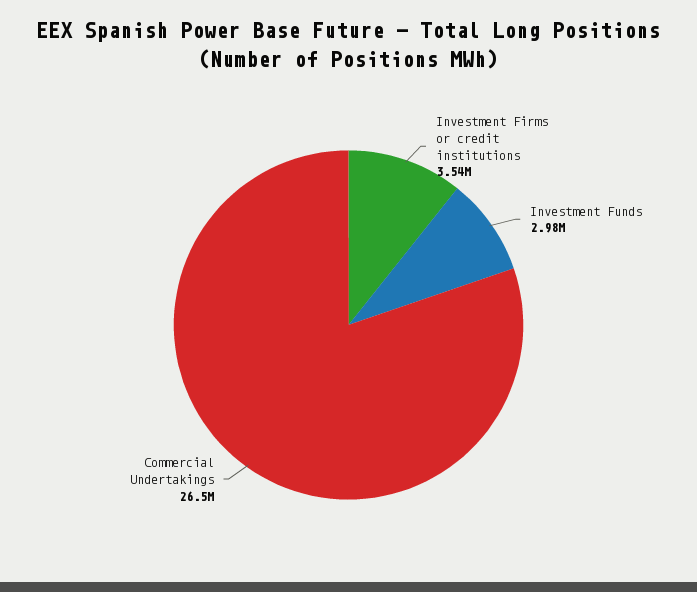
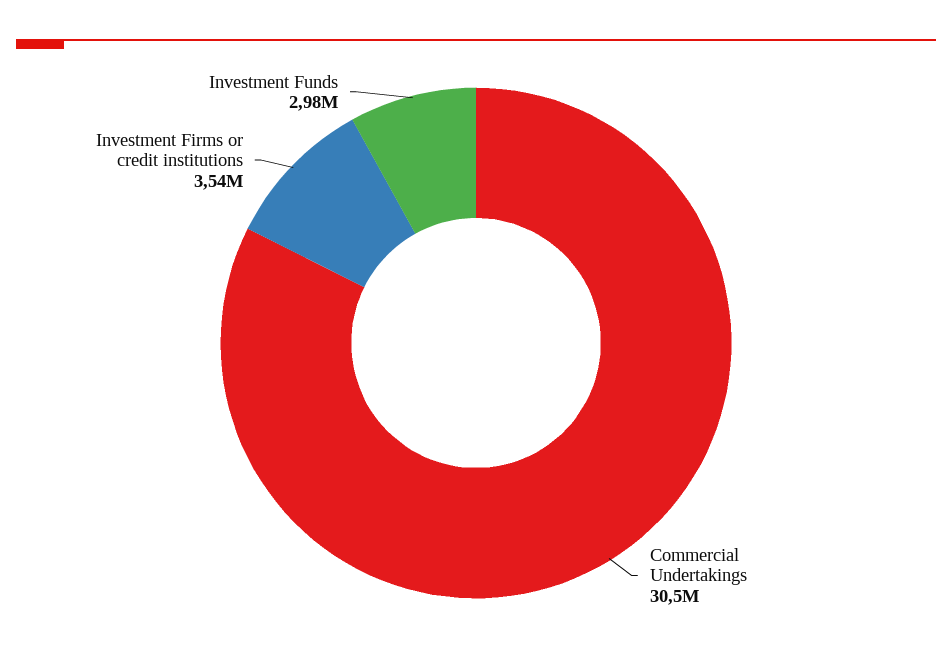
  {
    "Investment Firms or credit institutions": 3540000,
    "Investment Funds": 2980000,
-   "Commercial Undertakings": 26500000
+   "Commercial Undertakings": 30500000
  }

